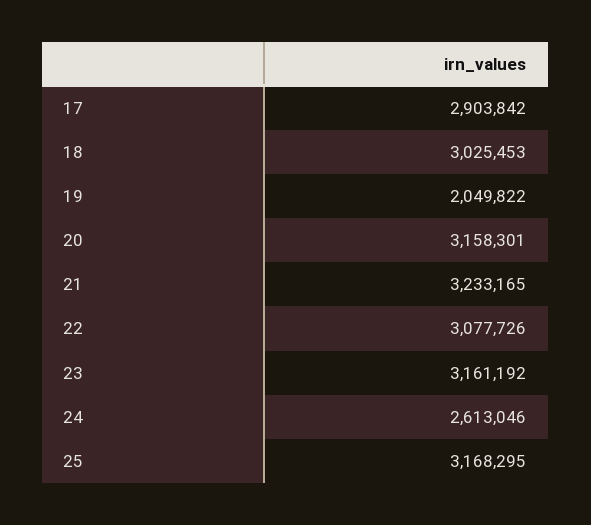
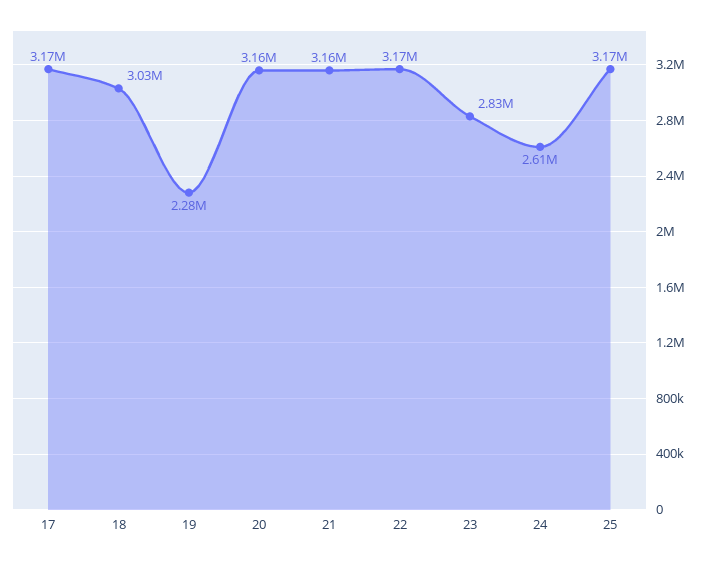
  {
-   "17": 2903842,
+   "17": 3170000,
    "18": 3025453,
-   "19": 2049822,
+   "19": 2280000,
    "20": 3158301,
-   "21": 3233165,
+   "21": 3160000,
-   "22": 3077726,
+   "22": 3170000,
-   "23": 3161192,
+   "23": 2830000,
    "24": 2613046,
    "25": 3168295
  }

